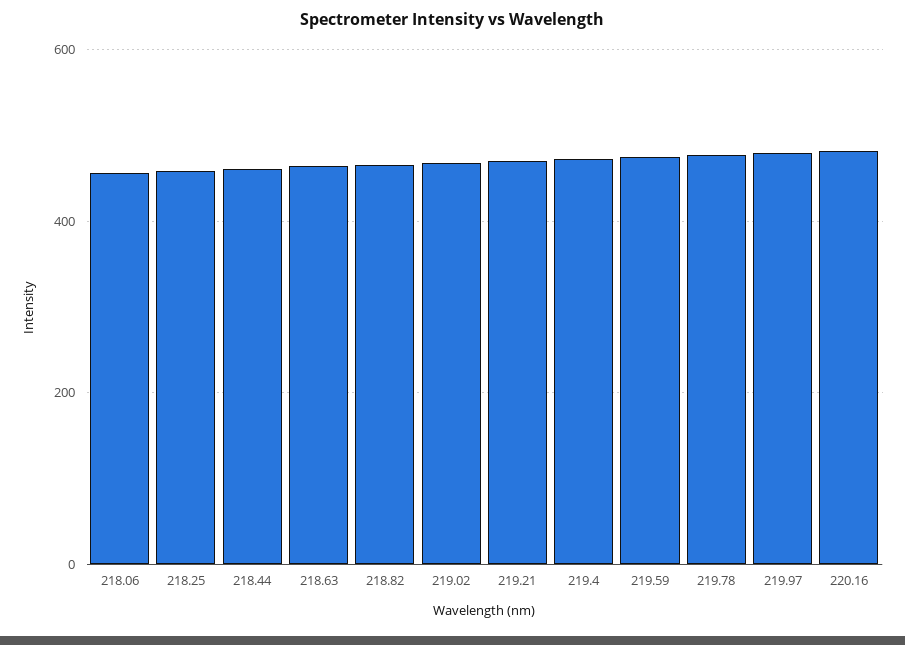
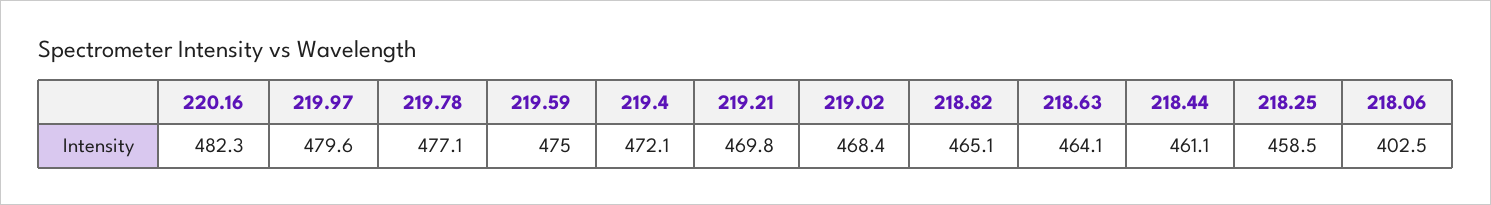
  {
-   "218.06": 460,
+   "218.06": 402.5,
    "218.25": 458.5,
    "218.44": 461.1,
    "218.63": 464.1,
    "218.82": 465.1,
    "219.02": 468.4,
    "219.21": 469.8,
    "219.4": 472.1,
    "219.59": 475,
    "219.78": 477.1,
    "219.97": 479.6,
    "220.16": 482.3
  }

